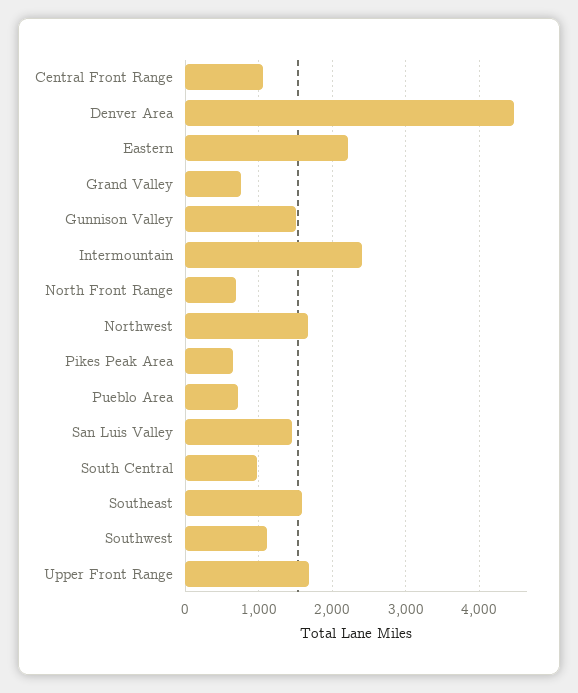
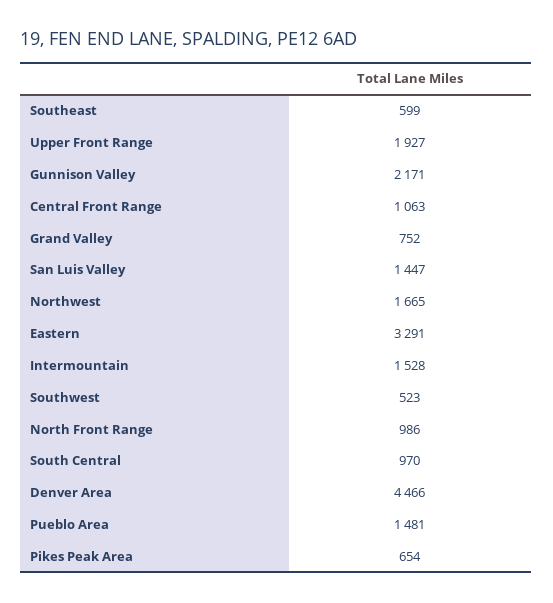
  {
    "Central Front Range": 1063,
    "Denver Area": 4466,
-   "Eastern": 2200,
+   "Eastern": 3291,
    "Grand Valley": 752,
-   "Gunnison Valley": 1500,
+   "Gunnison Valley": 2171,
-   "Intermountain": 2400,
+   "Intermountain": 1528,
-   "North Front Range": 700,
+   "North Front Range": 986,
    "Northwest": 1665,
    "Pikes Peak Area": 654,
-   "Pueblo Area": 700,
+   "Pueblo Area": 1481,
    "San Luis Valley": 1447,
    "South Central": 970,
-   "Southeast": 1600,
+   "Southeast": 599,
-   "Southwest": 1100,
+   "Southwest": 523,
-   "Upper Front Range": 1700
+   "Upper Front Range": 1927
  }

